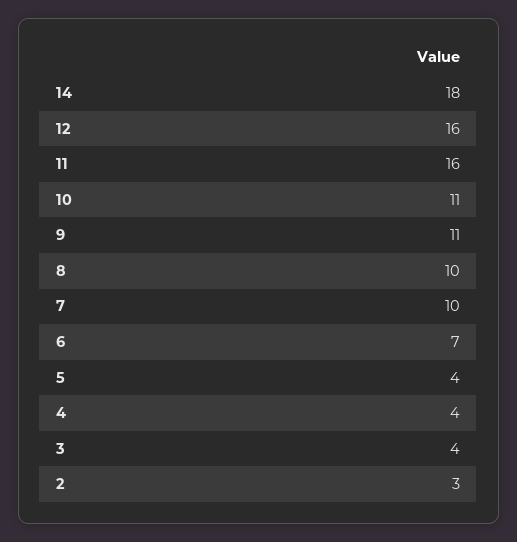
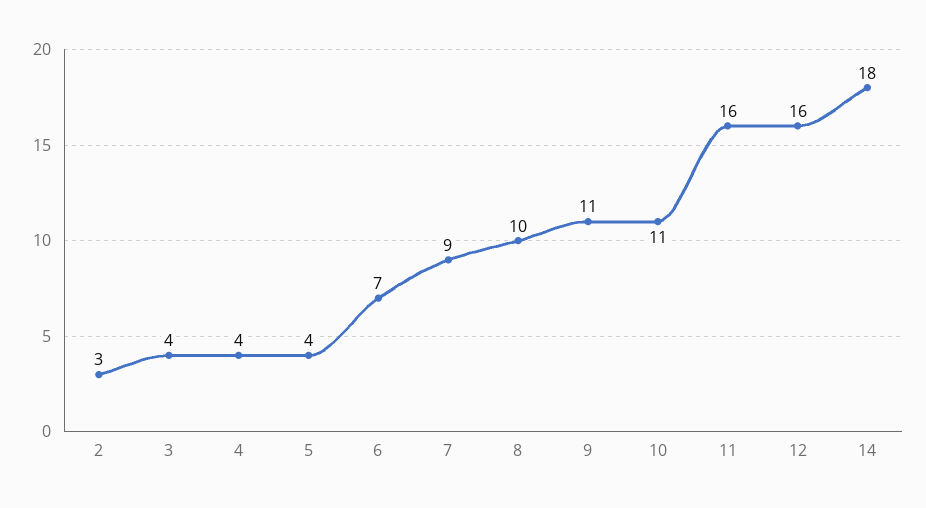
  {
    "14": 18,
    "12": 16,
    "11": 16,
    "10": 11,
    "9": 11,
    "8": 10,
-   "7": 10,
+   "7": 9,
    "6": 7,
    "5": 4,
    "4": 4,
    "3": 4,
    "2": 3
  }

